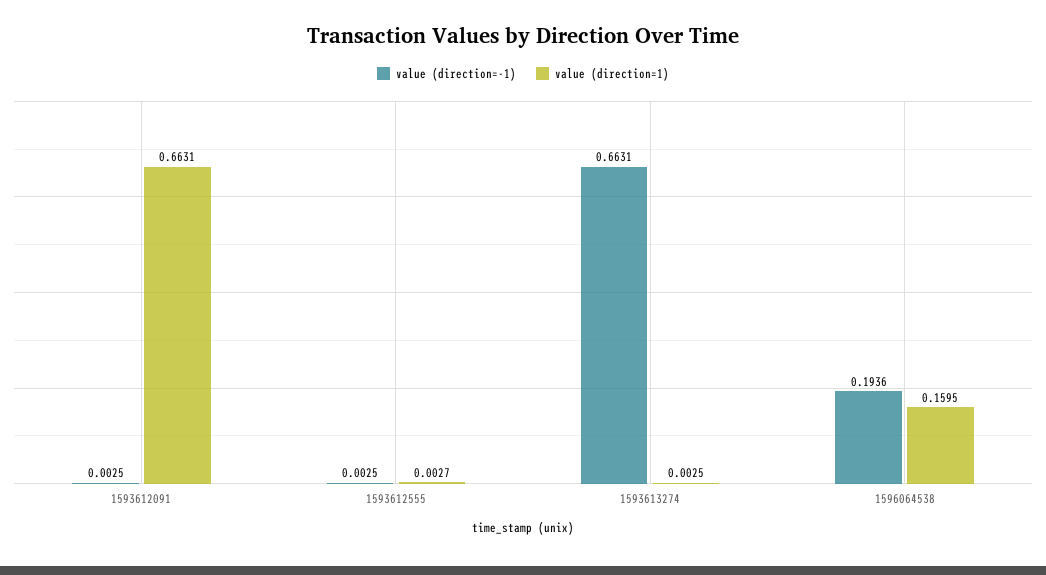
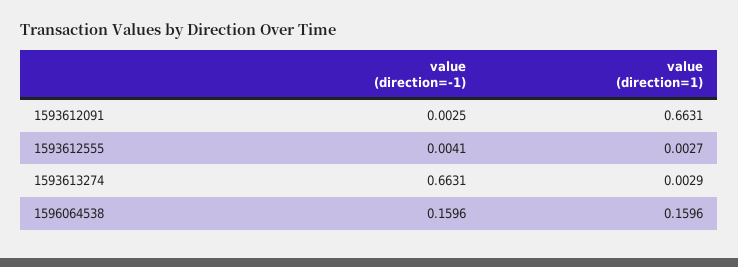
  {
    "value (direction=-1)": {
      "1593612091": 0.0025,
-     "1593612555": 0.0025,
+     "1593612555": 0.0041,
      "1593613274": 0.6631,
-     "1596064538": 0.1936
+     "1596064538": 0.1596
    },
    "value (direction=1)": {
      "1593612091": 0.6631,
      "1593612555": 0.0027,
-     "1593613274": 0.0025,
+     "1593613274": 0.0029,
-     "1596064538": 0.1595
+     "1596064538": 0.1596
    }
  }

